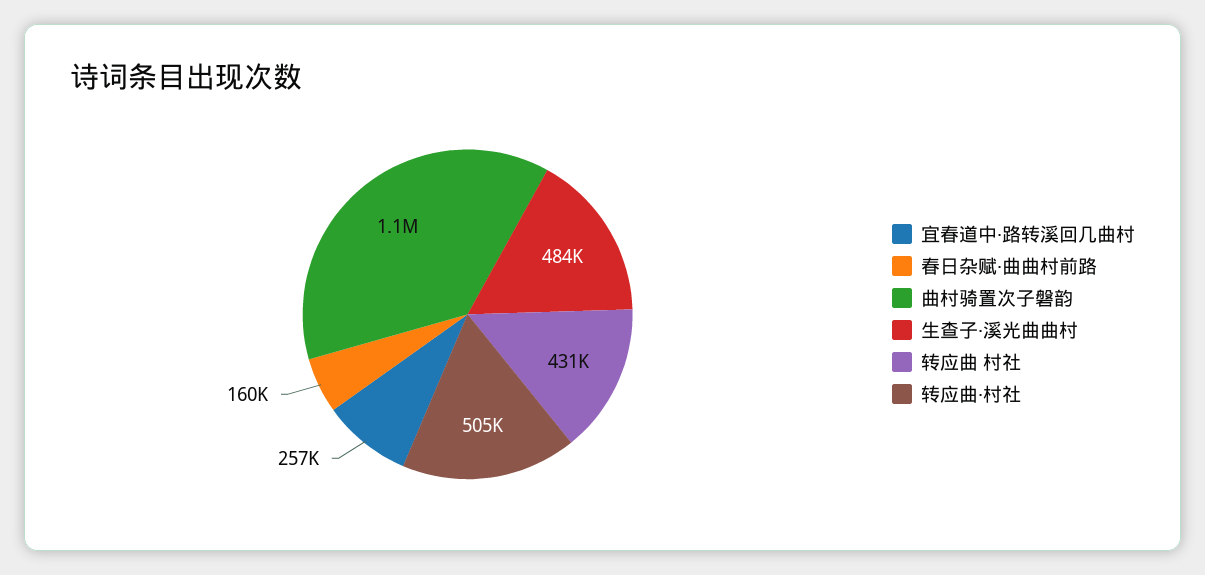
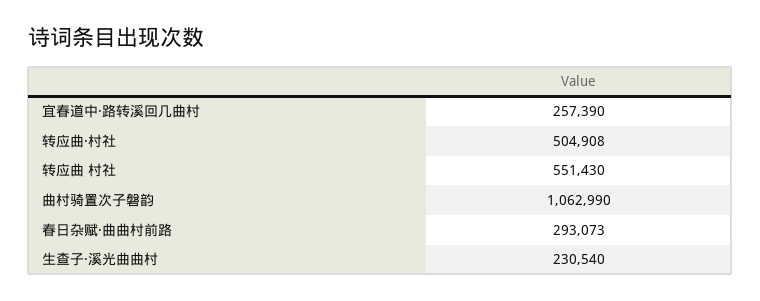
  {
    "宜春道中·路转溪回几曲村": 257390,
-   "春日杂赋·曲曲村前路": 160000,
+   "春日杂赋·曲曲村前路": 293073,
    "曲村骑置次子磐韵": 1062990,
-   "生查子·溪光曲曲村": 484000,
+   "生查子·溪光曲曲村": 230540,
-   "转应曲 村社": 431000,
+   "转应曲 村社": 551430,
    "转应曲·村社": 504908
  }

